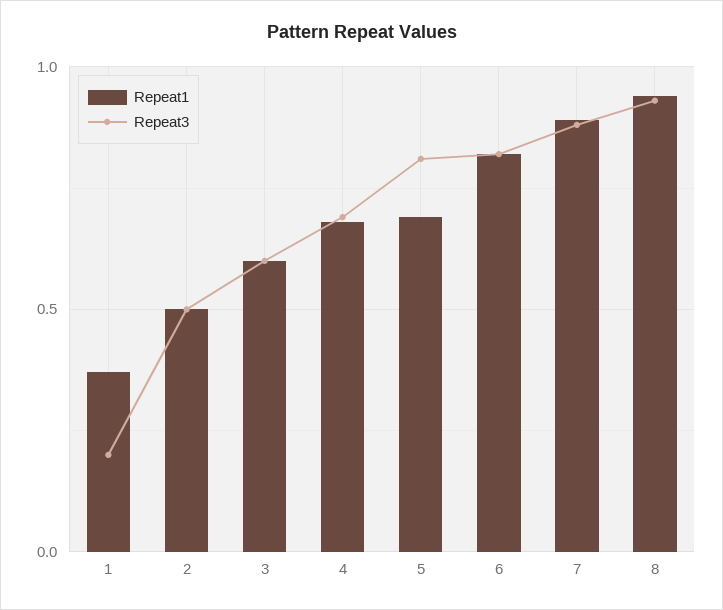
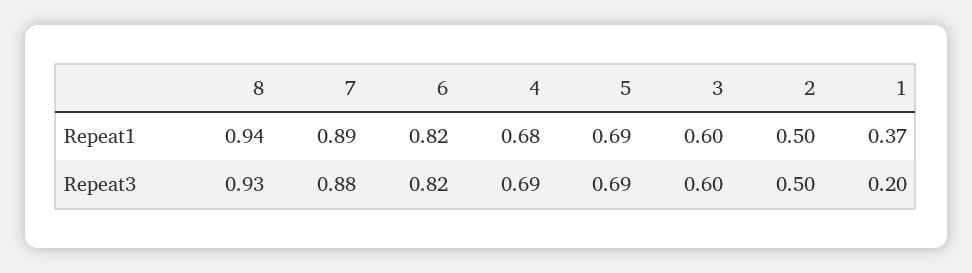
  {
    "Repeat1": {
      "1": 0.37,
      "2": 0.5,
      "3": 0.6,
      "4": 0.68,
      "5": 0.69,
      "6": 0.82,
      "7": 0.89,
      "8": 0.94
    },
    "Repeat3": {
      "1": 0.2,
      "2": 0.5,
      "3": 0.6,
      "4": 0.69,
-     "5": 0.8,
+     "5": 0.69,
      "6": 0.82,
      "7": 0.88,
      "8": 0.93
    }
  }

